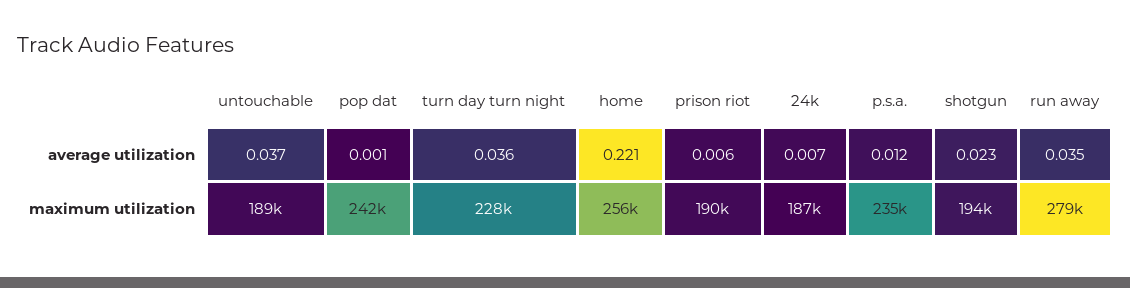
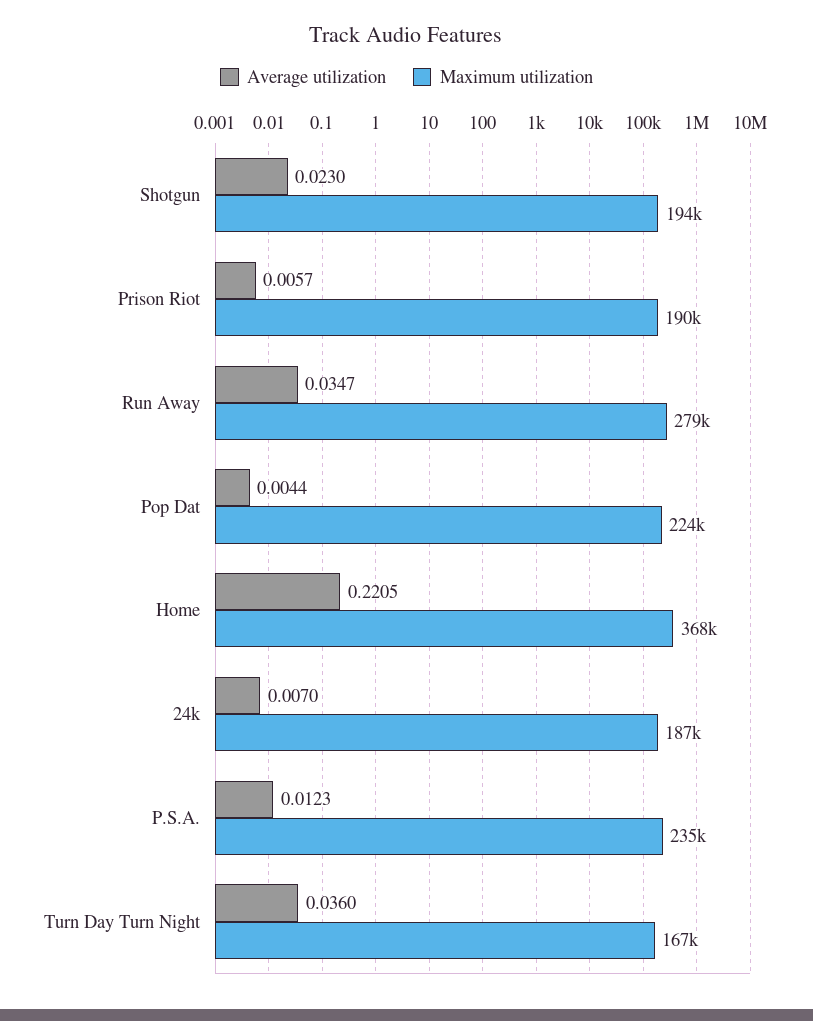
  {
    "average utilization": {
-     "untouchable": 0.037,
-     "pop dat": 0.001,
+     "pop dat": 0.0044,
      "turn day turn night": 0.036,
      "home": 0.2205,
      "prison riot": 0.0057,
      "24k": 0.007,
      "p.s.a.": 0.0123,
      "shotgun": 0.023,
      "run away": 0.0347
    },
    "maximum utilization": {
-     "untouchable": 189000,
-     "pop dat": 242000,
+     "pop dat": 224000,
-     "turn day turn night": 228000,
+     "turn day turn night": 167000,
-     "home": 256000,
+     "home": 368000,
      "prison riot": 190000,
      "24k": 187000,
      "p.s.a.": 235000,
      "shotgun": 194000,
      "run away": 279000
    }
  }

